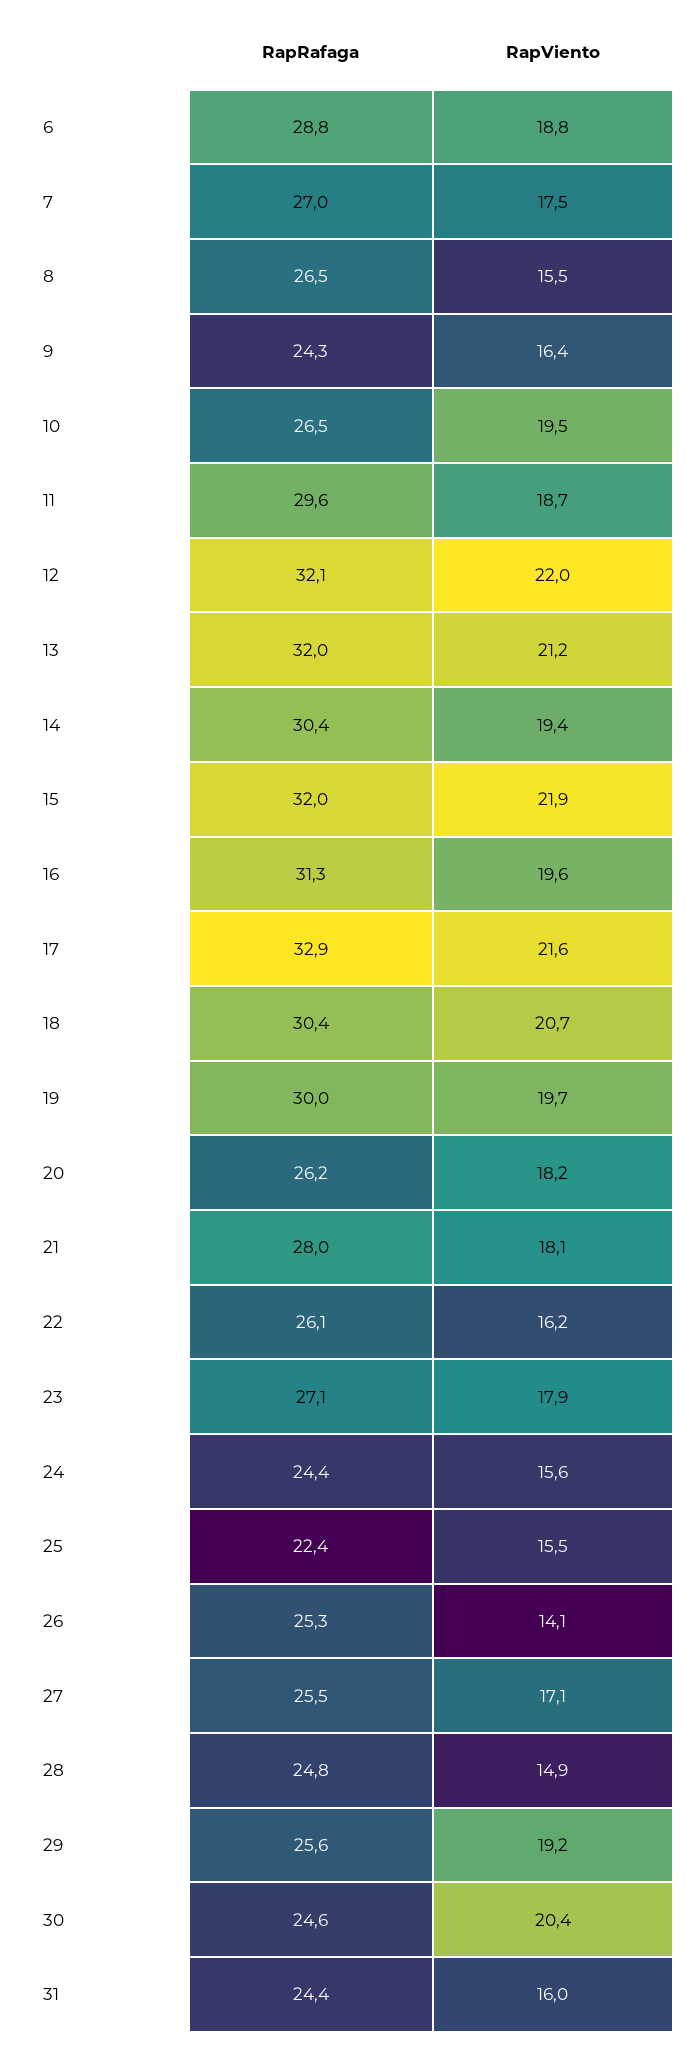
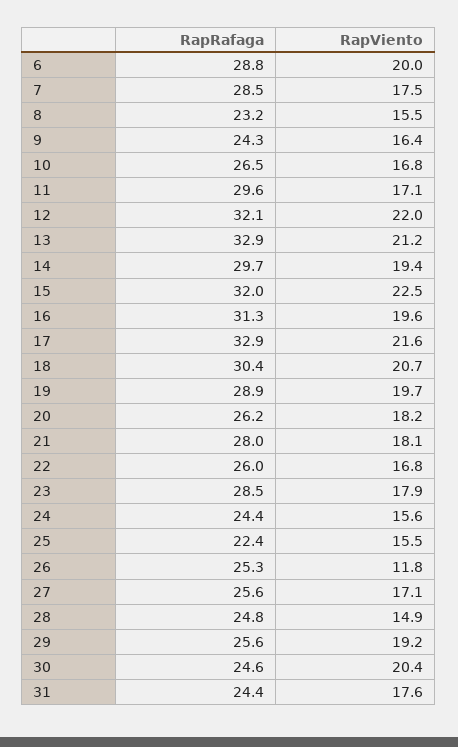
  {
    "RapRafaga": {
      "6": 28.8,
-     "7": 27,
+     "7": 28.5,
-     "8": 26.5,
+     "8": 23.2,
      "9": 24.3,
      "10": 26.5,
      "11": 29.6,
      "12": 32.1,
-     "13": 32,
+     "13": 32.9,
-     "14": 30.4,
+     "14": 29.7,
      "15": 32,
      "16": 31.3,
      "17": 32.9,
      "18": 30.4,
-     "19": 30,
+     "19": 28.9,
      "20": 26.2,
      "21": 28,
-     "22": 26.1,
+     "22": 26,
-     "23": 27.1,
+     "23": 28.5,
      "24": 24.4,
      "25": 22.4,
      "26": 25.3,
-     "27": 25.5,
+     "27": 25.6,
      "28": 24.8,
      "29": 25.6,
      "30": 24.6,
      "31": 24.4
    },
    "RapViento": {
-     "6": 18.8,
+     "6": 20,
      "7": 17.5,
      "8": 15.5,
      "9": 16.4,
-     "10": 19.5,
+     "10": 16.8,
-     "11": 18.7,
+     "11": 17.1,
      "12": 22,
      "13": 21.2,
      "14": 19.4,
-     "15": 21.9,
+     "15": 22.5,
      "16": 19.6,
      "17": 21.6,
      "18": 20.7,
      "19": 19.7,
      "20": 18.2,
      "21": 18.1,
-     "22": 16.2,
+     "22": 16.8,
      "23": 17.9,
      "24": 15.6,
      "25": 15.5,
-     "26": 14.1,
+     "26": 11.8,
      "27": 17.1,
      "28": 14.9,
      "29": 19.2,
      "30": 20.4,
-     "31": 16
+     "31": 17.6
    }
  }

